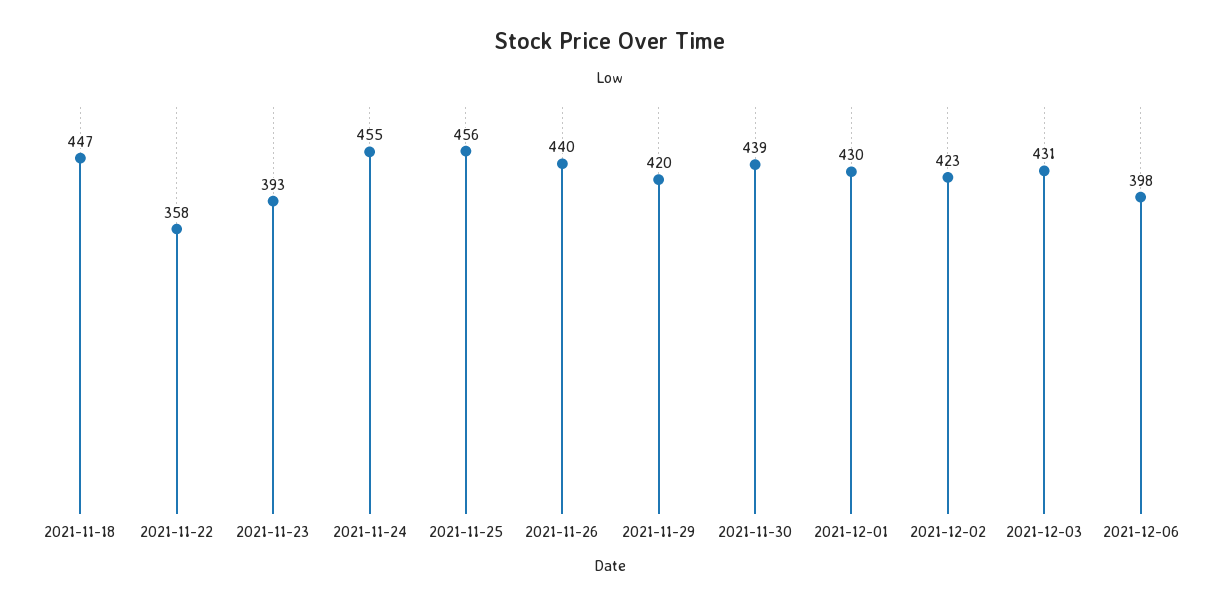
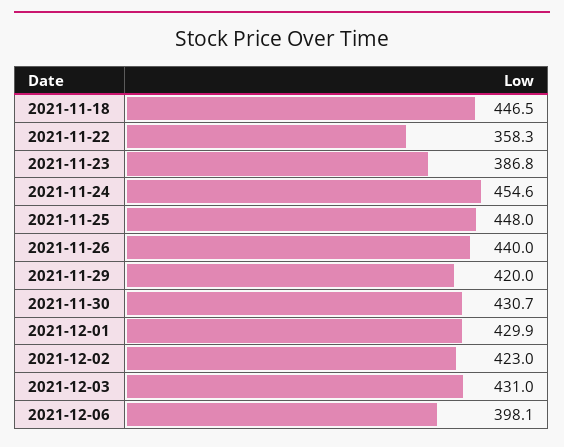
  {
    "2021-11-18": 446.5,
    "2021-11-22": 358.3,
-   "2021-11-23": 393,
+   "2021-11-23": 386.8,
    "2021-11-24": 454.6,
-   "2021-11-25": 456,
+   "2021-11-25": 448,
    "2021-11-26": 440,
    "2021-11-29": 420,
-   "2021-11-30": 439,
+   "2021-11-30": 430.7,
    "2021-12-01": 429.9,
    "2021-12-02": 423,
    "2021-12-03": 431,
    "2021-12-06": 398.1
  }

